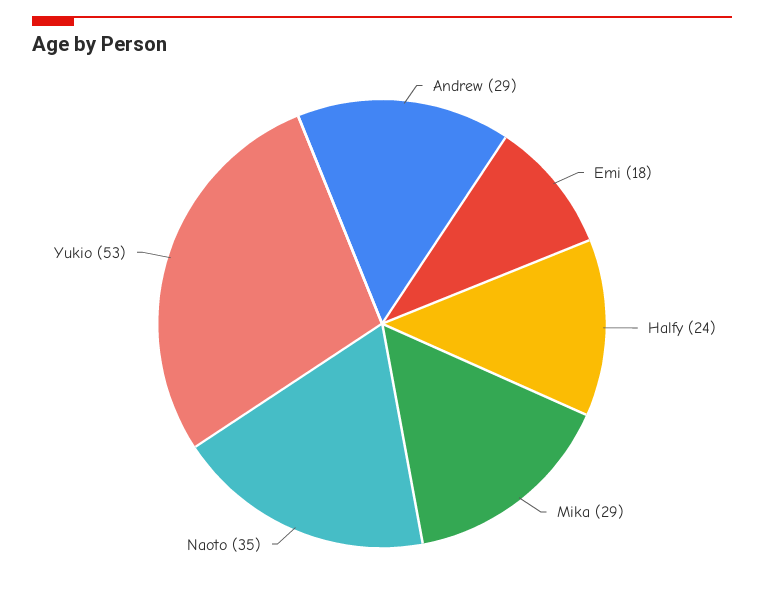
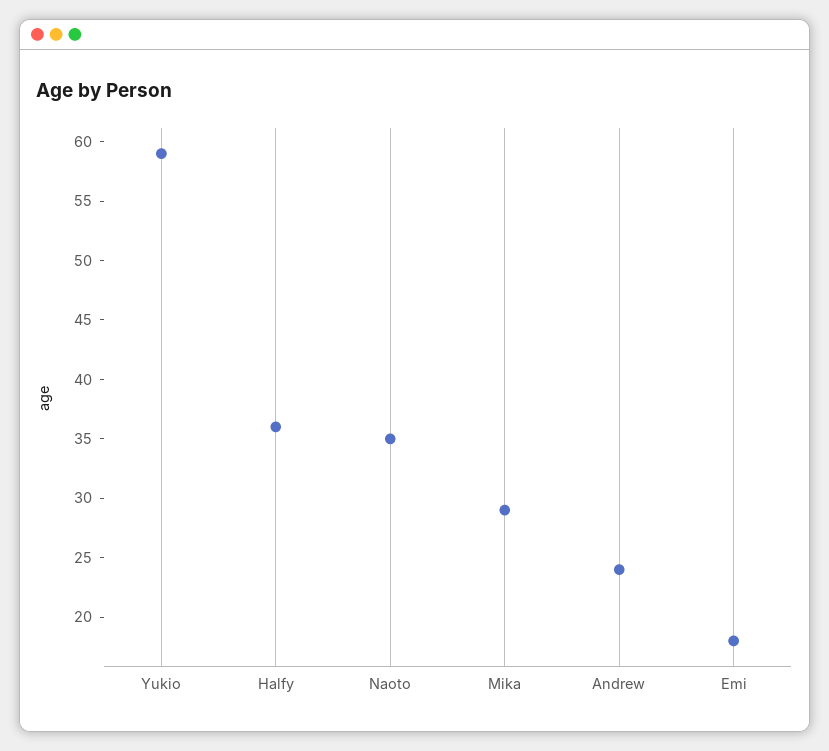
  {
-   "Andrew": 29,
+   "Andrew": 24,
    "Emi": 18,
-   "Halfy": 24,
+   "Halfy": 36,
    "Mika": 29,
    "Naoto": 35,
-   "Yukio": 53
+   "Yukio": 59
  }

